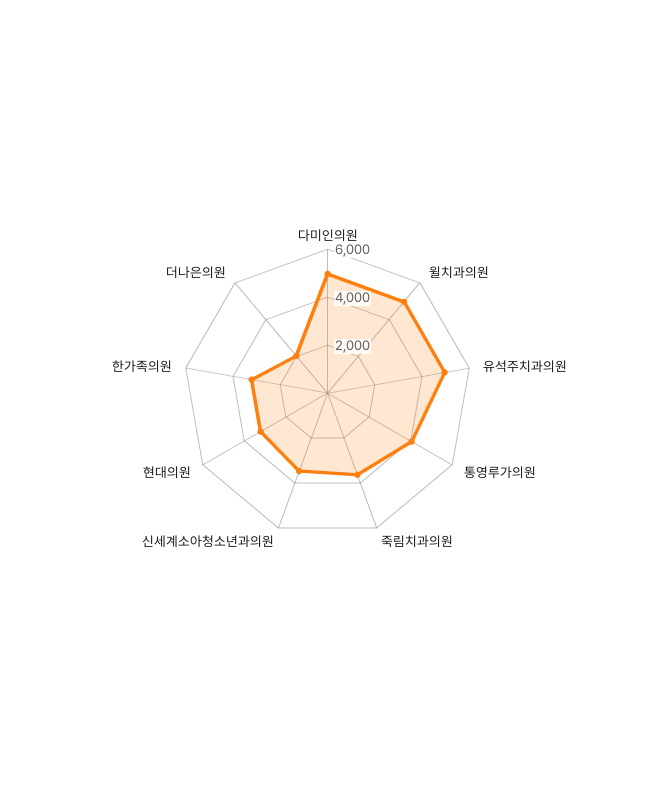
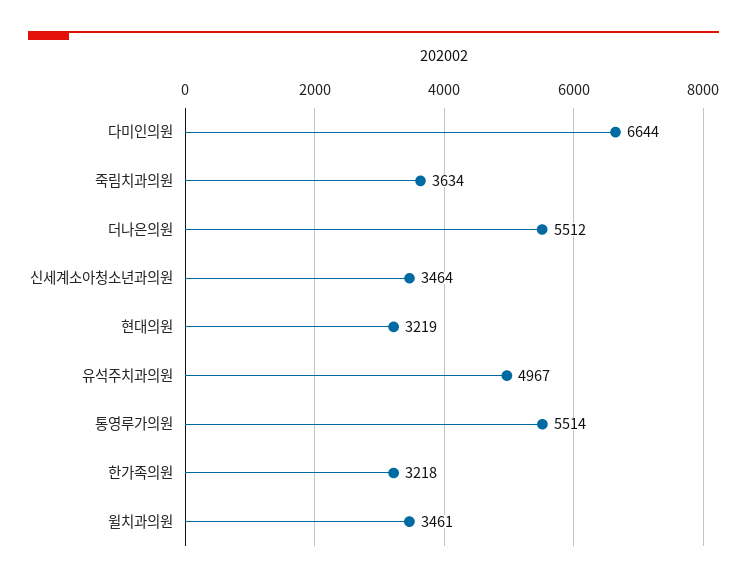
  {
-   "다미인의원": 5000,
+   "다미인의원": 6644,
-   "윌치과의원": 5000,
+   "윌치과의원": 3461,
    "유석주치과의원": 4967,
-   "통영루가의원": 4000,
+   "통영루가의원": 5514,
    "죽림치과의원": 3634,
    "신세계소아청소년과의원": 3464,
    "현대의원": 3219,
    "한가족의원": 3218,
-   "더나은의원": 2000
+   "더나은의원": 5512
  }

